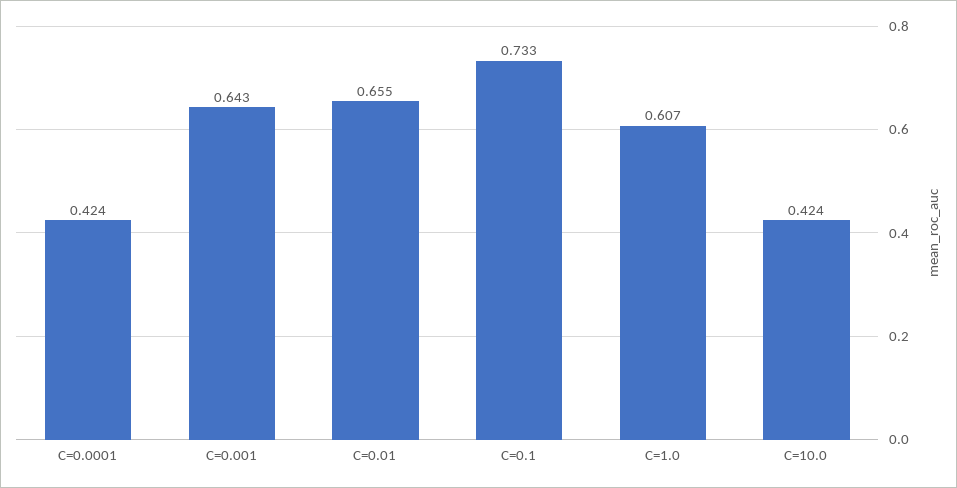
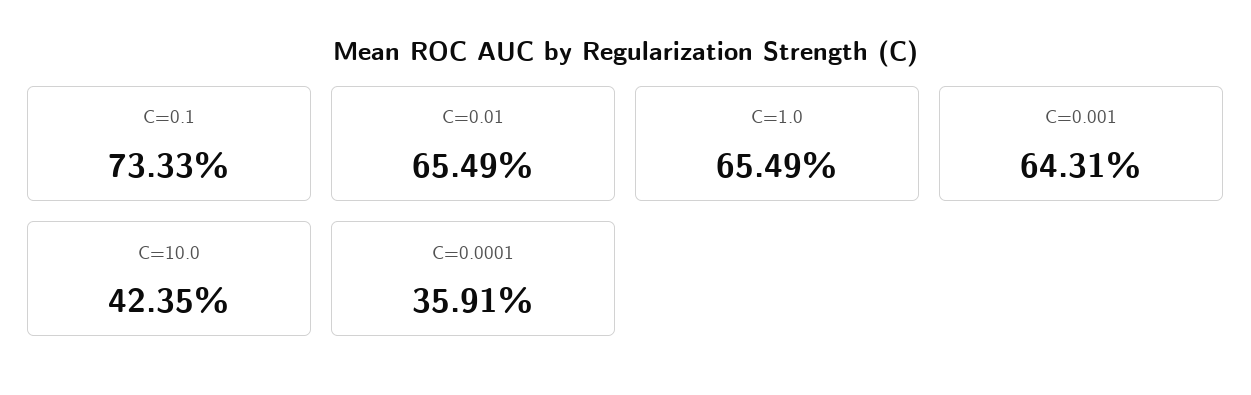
  {
-   "C=0.0001": 0.424,
+   "C=0.0001": 0.3591,
    "C=0.001": 0.6431,
    "C=0.01": 0.6549,
    "C=0.1": 0.7333,
-   "C=1.0": 0.607,
+   "C=1.0": 0.6549,
    "C=10.0": 0.4235
  }

